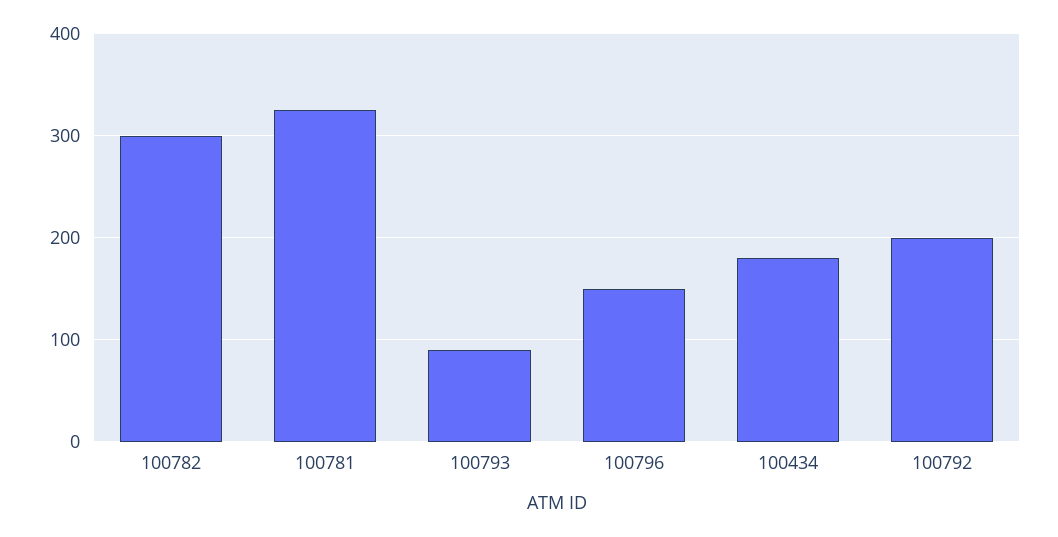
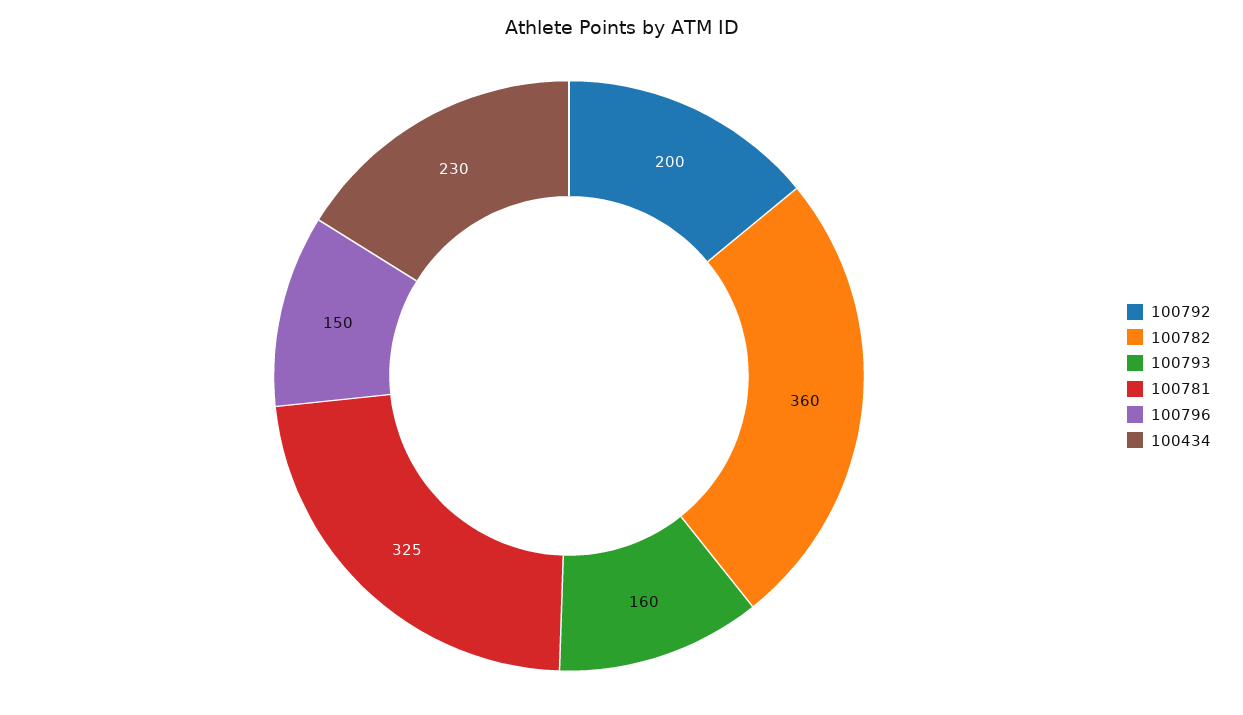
  {
-   "100782": 300,
+   "100782": 360,
    "100781": 325,
-   "100793": 90,
+   "100793": 160,
    "100796": 150,
-   "100434": 180,
+   "100434": 230,
    "100792": 200
  }

